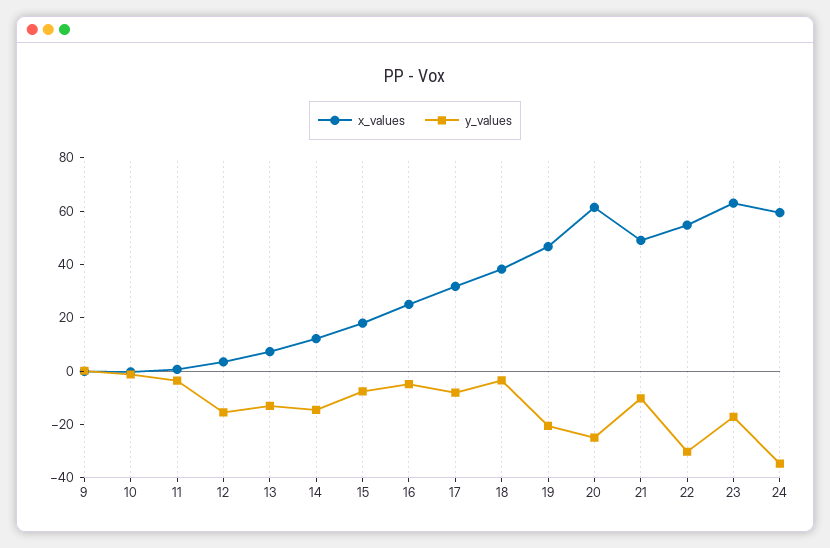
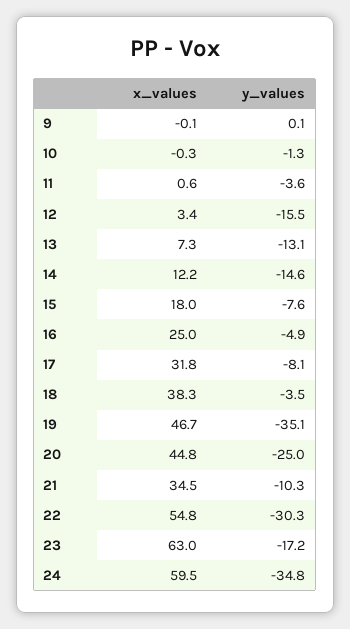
  {
    "x_values": {
      "9": -0.1,
      "10": -0.3,
      "11": 0.6,
      "12": 3.4,
      "13": 7.3,
      "14": 12.2,
      "15": 18,
      "16": 25,
      "17": 31.8,
      "18": 38.3,
      "19": 46.7,
-     "20": 60,
+     "20": 44.8,
-     "21": 50,
+     "21": 34.5,
      "22": 54.8,
      "23": 63,
      "24": 59.5
    },
    "y_values": {
      "9": 0.1,
      "10": -1.3,
      "11": -3.6,
      "12": -15.5,
      "13": -13.1,
      "14": -14.6,
      "15": -7.6,
      "16": -4.9,
      "17": -8.1,
      "18": -3.5,
-     "19": -20,
+     "19": -35.1,
      "20": -25,
      "21": -10.3,
      "22": -30.3,
      "23": -17.2,
      "24": -34.8
    }
  }

